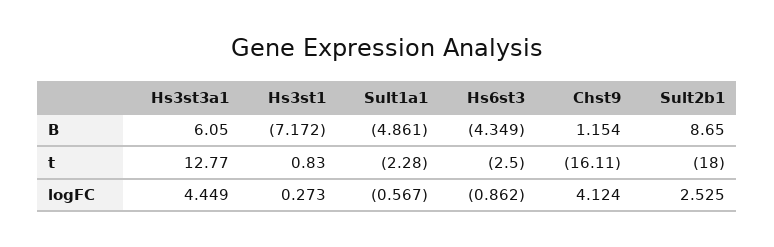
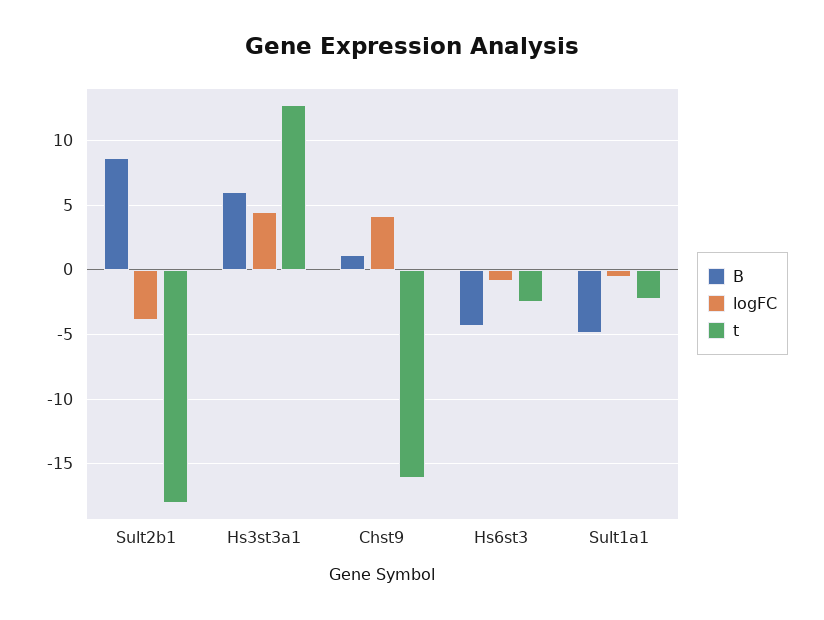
  {
    "B": {
      "Hs3st3a1": 6.05,
-     "Hs3st1": -7.172,
      "Sult1a1": -4.861,
      "Hs6st3": -4.349,
      "Chst9": 1.154,
      "Sult2b1": 8.65
    },
    "t": {
      "Hs3st3a1": 12.77,
-     "Hs3st1": 0.83,
      "Sult1a1": -2.28,
      "Hs6st3": -2.5,
      "Chst9": -16.11,
      "Sult2b1": -18
    },
    "logFC": {
      "Hs3st3a1": 4.449,
-     "Hs3st1": 0.273,
      "Sult1a1": -0.567,
      "Hs6st3": -0.862,
      "Chst9": 4.124,
-     "Sult2b1": 2.525
+     "Sult2b1": -4
    }
  }

